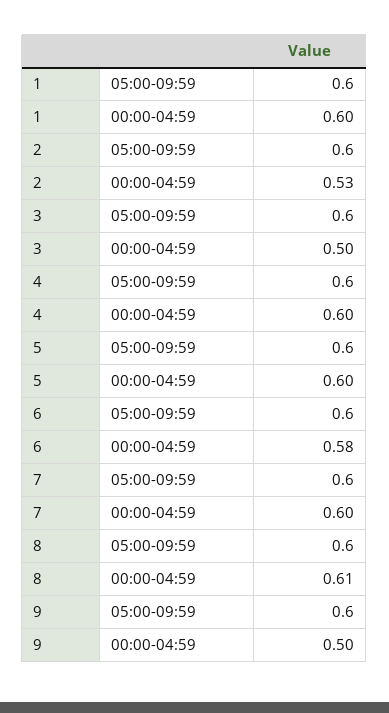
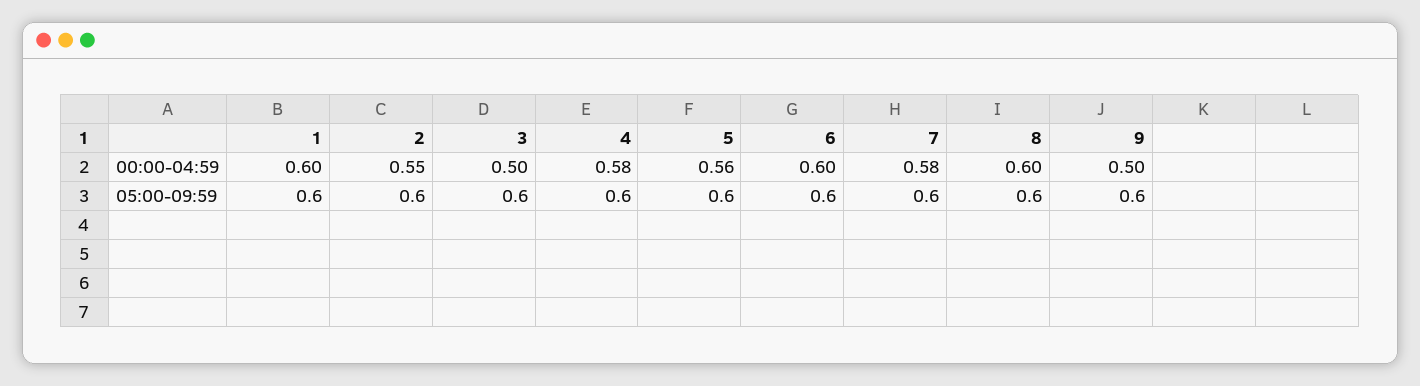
  {
    "1": {
      "05:00-09:59": 0.6,
      "00:00-04:59": 0.6
    },
    "2": {
      "05:00-09:59": 0.6,
-     "00:00-04:59": 0.53
+     "00:00-04:59": 0.55
    },
    "3": {
      "05:00-09:59": 0.6,
      "00:00-04:59": 0.5
    },
    "4": {
      "05:00-09:59": 0.6,
-     "00:00-04:59": 0.6
+     "00:00-04:59": 0.58
    },
    "5": {
      "05:00-09:59": 0.6,
-     "00:00-04:59": 0.6
+     "00:00-04:59": 0.56
    },
    "6": {
      "05:00-09:59": 0.6,
-     "00:00-04:59": 0.58
+     "00:00-04:59": 0.6
    },
    "7": {
      "05:00-09:59": 0.6,
-     "00:00-04:59": 0.6
+     "00:00-04:59": 0.58
    },
    "8": {
      "05:00-09:59": 0.6,
-     "00:00-04:59": 0.61
+     "00:00-04:59": 0.6
    },
    "9": {
      "05:00-09:59": 0.6,
      "00:00-04:59": 0.5
    }
  }

